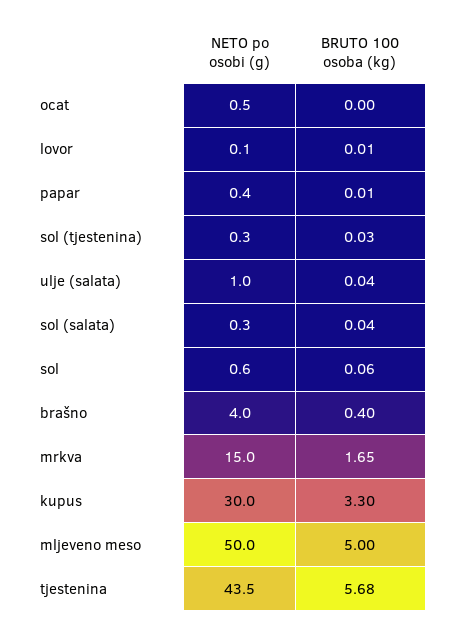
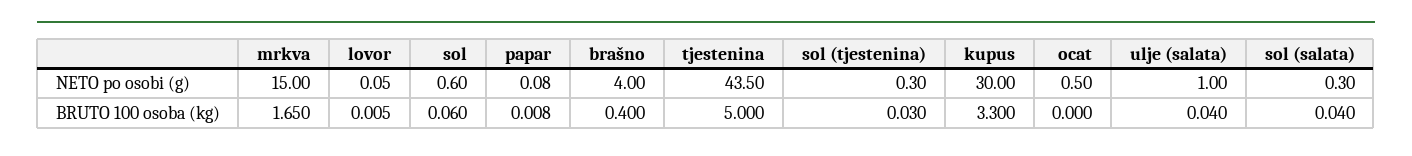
  {
    "NETO po osobi (g)": {
      "ocat": 0.5,
      "lovor": 0.05,
-     "papar": 0.4,
+     "papar": 0.08,
      "sol (tjestenina)": 0.3,
      "ulje (salata)": 1,
      "sol (salata)": 0.3,
      "sol": 0.6,
      "brašno": 4,
      "mrkva": 15,
      "kupus": 30,
-     "mljeveno meso": 50,
      "tjestenina": 43.5
    },
    "BRUTO 100 osoba (kg)": {
      "ocat": 0,
      "lovor": 0.005,
      "papar": 0.008,
      "sol (tjestenina)": 0.03,
      "ulje (salata)": 0.04,
      "sol (salata)": 0.04,
      "sol": 0.06,
      "brašno": 0.4,
      "mrkva": 1.65,
      "kupus": 3.3,
-     "mljeveno meso": 5,
-     "tjestenina": 5.68
+     "tjestenina": 5
    }
  }

